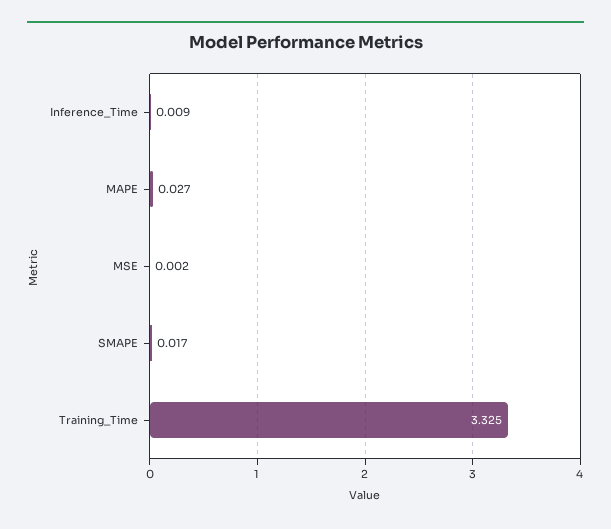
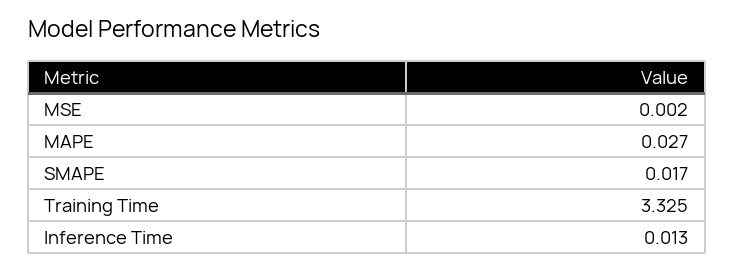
  {
-   "Inference_Time": 0.009,
+   "Inference_Time": 0.013,
    "MAPE": 0.027,
    "MSE": 0.002,
    "SMAPE": 0.017,
    "Training_Time": 3.325
  }

